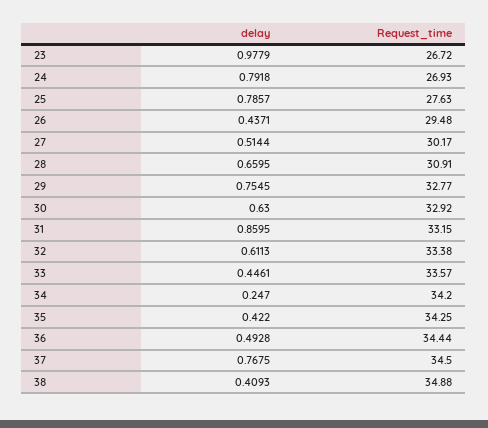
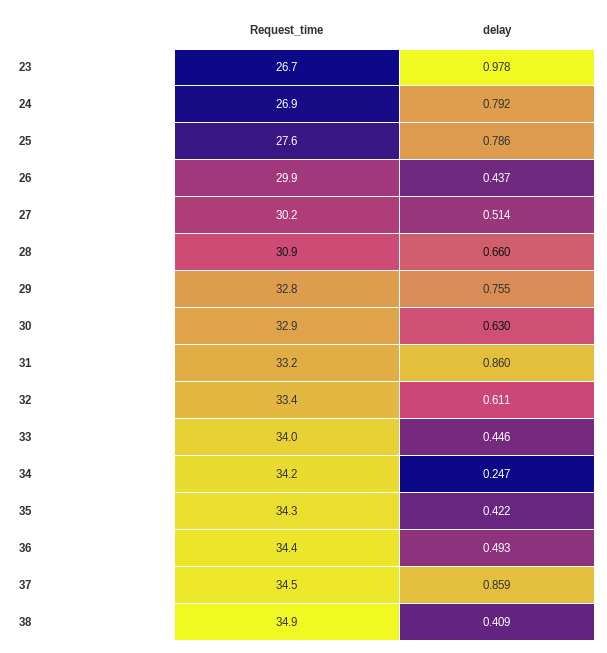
  {
    "delay": {
      "23": 0.9779,
      "24": 0.7918,
      "25": 0.7857,
      "26": 0.4371,
      "27": 0.5144,
      "28": 0.6595,
      "29": 0.7545,
      "30": 0.63,
      "31": 0.8595,
      "32": 0.6113,
      "33": 0.4461,
      "34": 0.247,
      "35": 0.422,
      "36": 0.4928,
-     "37": 0.7675,
+     "37": 0.859,
      "38": 0.4093
    },
    "Request_time": {
      "23": 26.72,
      "24": 26.93,
      "25": 27.63,
-     "26": 29.48,
+     "26": 29.9,
      "27": 30.17,
      "28": 30.91,
      "29": 32.77,
      "30": 32.92,
      "31": 33.15,
      "32": 33.38,
-     "33": 33.57,
+     "33": 34,
      "34": 34.2,
      "35": 34.25,
      "36": 34.44,
      "37": 34.5,
      "38": 34.88
    }
  }

